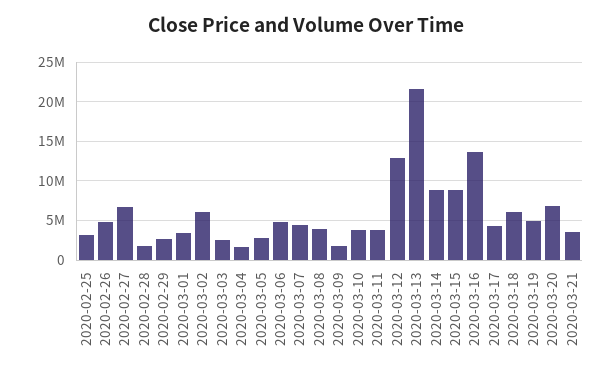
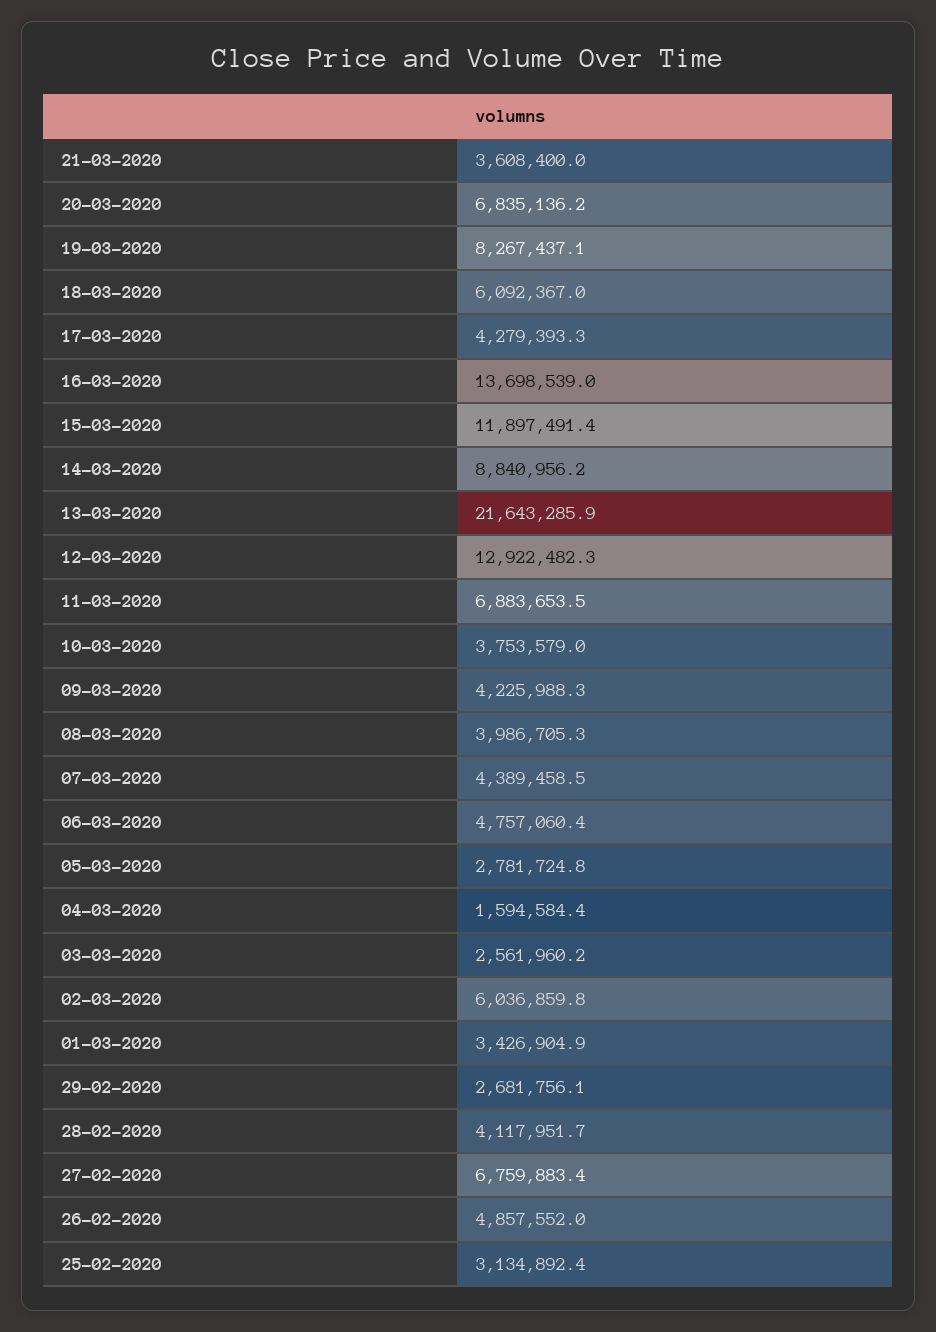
  {
    "2020-02-25": 3134892.4,
    "2020-02-26": 4857552,
    "2020-02-27": 6759883.4,
-   "2020-02-28": 2000000,
+   "2020-02-28": 4117951.7,
    "2020-02-29": 2681756.1,
    "2020-03-01": 3426904.9,
    "2020-03-02": 6036859.8,
    "2020-03-03": 2561960.2,
    "2020-03-04": 1594584.4,
    "2020-03-05": 2781724.8,
    "2020-03-06": 4757060.4,
    "2020-03-07": 4389458.5,
    "2020-03-08": 3986705.3,
-   "2020-03-09": 2000000,
+   "2020-03-09": 4225988.3,
    "2020-03-10": 3753579,
-   "2020-03-11": 4000000,
+   "2020-03-11": 6883653.5,
    "2020-03-12": 12922482.3,
    "2020-03-13": 21643285.9,
    "2020-03-14": 8840956.2,
-   "2020-03-15": 9000000,
+   "2020-03-15": 11897491.4,
    "2020-03-16": 13698539,
    "2020-03-17": 4279393.3,
    "2020-03-18": 6092367,
-   "2020-03-19": 5000000,
+   "2020-03-19": 8267437.1,
    "2020-03-20": 6835136.2,
    "2020-03-21": 3608400
  }

